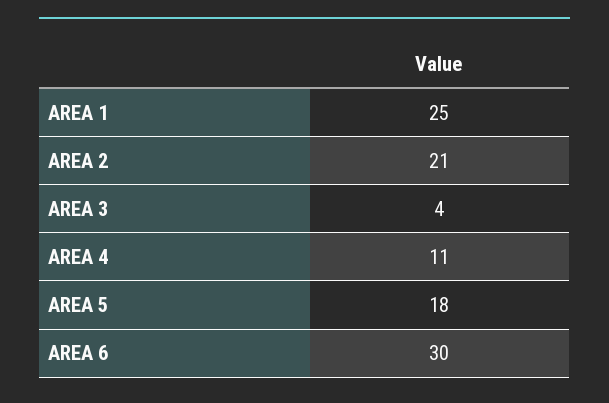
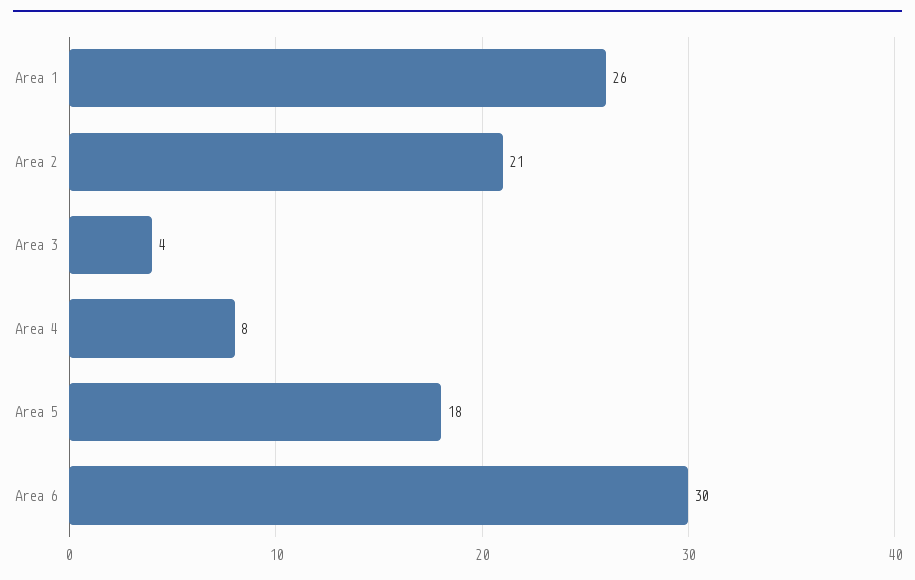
  {
-   "AREA 1": 25,
+   "AREA 1": 26,
    "AREA 2": 21,
    "AREA 3": 4,
-   "AREA 4": 11,
+   "AREA 4": 8,
    "AREA 5": 18,
    "AREA 6": 30
  }

